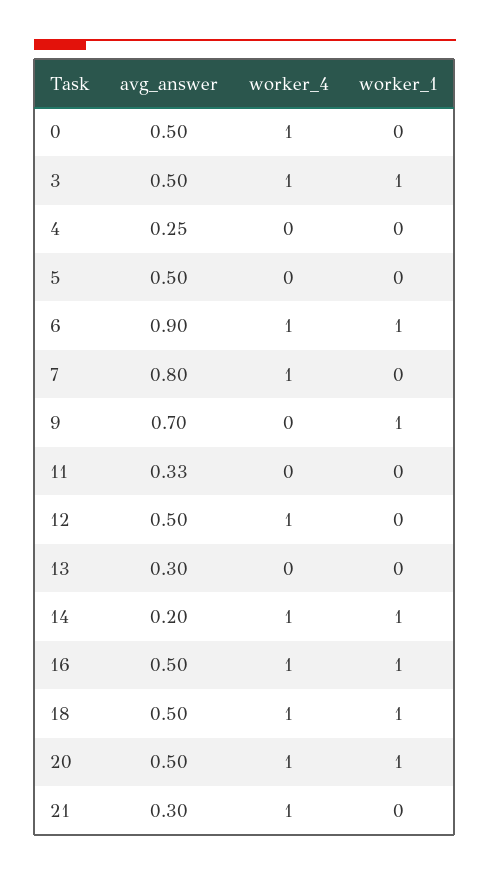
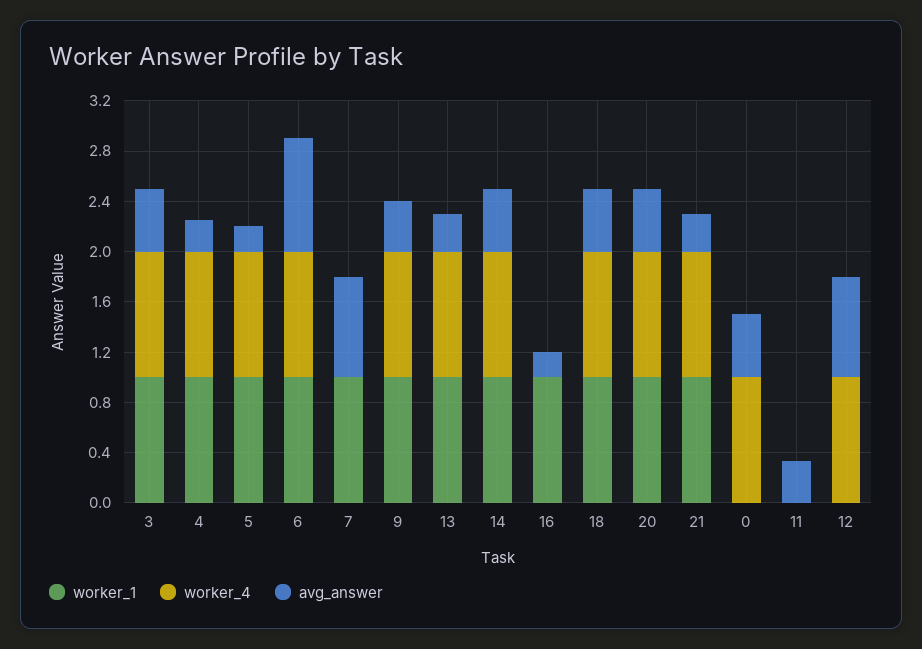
  {
    "avg_answer": {
      "0": 0.5,
      "3": 0.5,
      "4": 0.25,
-     "5": 0.5,
+     "5": 0.2,
      "6": 0.9,
      "7": 0.8,
-     "9": 0.7,
+     "9": 0.4,
      "11": 0.33,
-     "12": 0.5,
+     "12": 0.8,
      "13": 0.3,
-     "14": 0.2,
+     "14": 0.5,
-     "16": 0.5,
+     "16": 0.2,
      "18": 0.5,
      "20": 0.5,
      "21": 0.3
    },
    "worker_4": {
      "0": 1,
      "3": 1,
-     "4": 0,
+     "4": 1,
-     "5": 0,
+     "5": 1,
      "6": 1,
-     "7": 1,
+     "7": 0,
-     "9": 0,
+     "9": 1,
      "11": 0,
      "12": 1,
-     "13": 0,
+     "13": 1,
      "14": 1,
-     "16": 1,
+     "16": 0,
      "18": 1,
      "20": 1,
      "21": 1
    },
    "worker_1": {
      "0": 0,
      "3": 1,
-     "4": 0,
+     "4": 1,
-     "5": 0,
+     "5": 1,
      "6": 1,
-     "7": 0,
+     "7": 1,
      "9": 1,
      "11": 0,
      "12": 0,
-     "13": 0,
+     "13": 1,
      "14": 1,
      "16": 1,
      "18": 1,
      "20": 1,
-     "21": 0
+     "21": 1
    }
  }

